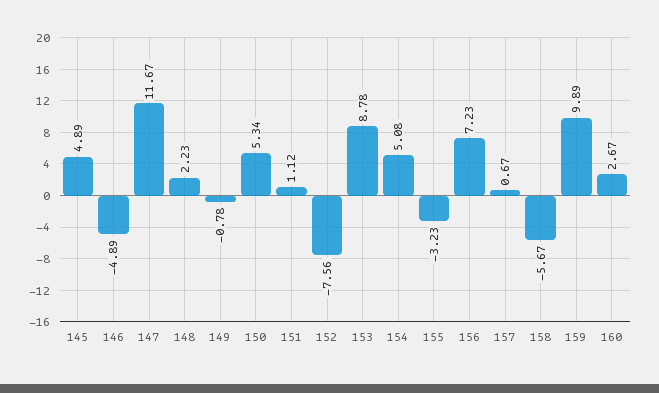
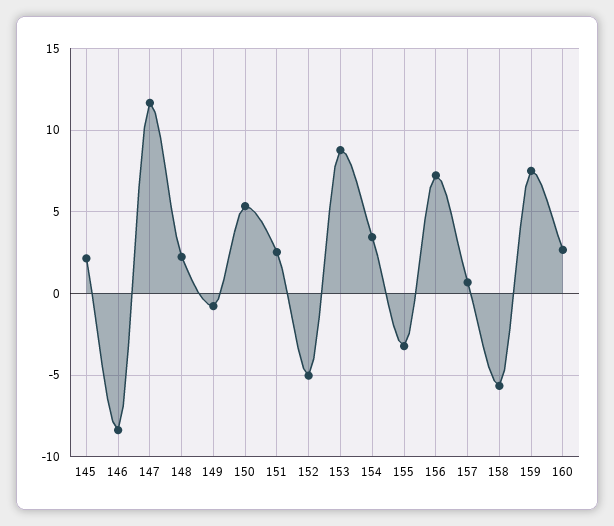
  {
-   "145": 4.89,
+   "145": 2,
-   "146": -4.89,
+   "146": -8.5,
    "147": 11.67,
    "148": 2.23,
    "149": -0.78,
    "150": 5.34,
-   "151": 1.12,
+   "151": 2.5,
-   "152": -7.56,
+   "152": -5,
    "153": 8.78,
-   "154": 5.08,
+   "154": 3.5,
    "155": -3.23,
    "156": 7.23,
    "157": 0.67,
    "158": -5.67,
-   "159": 9.89,
+   "159": 7.5,
    "160": 2.67
  }

